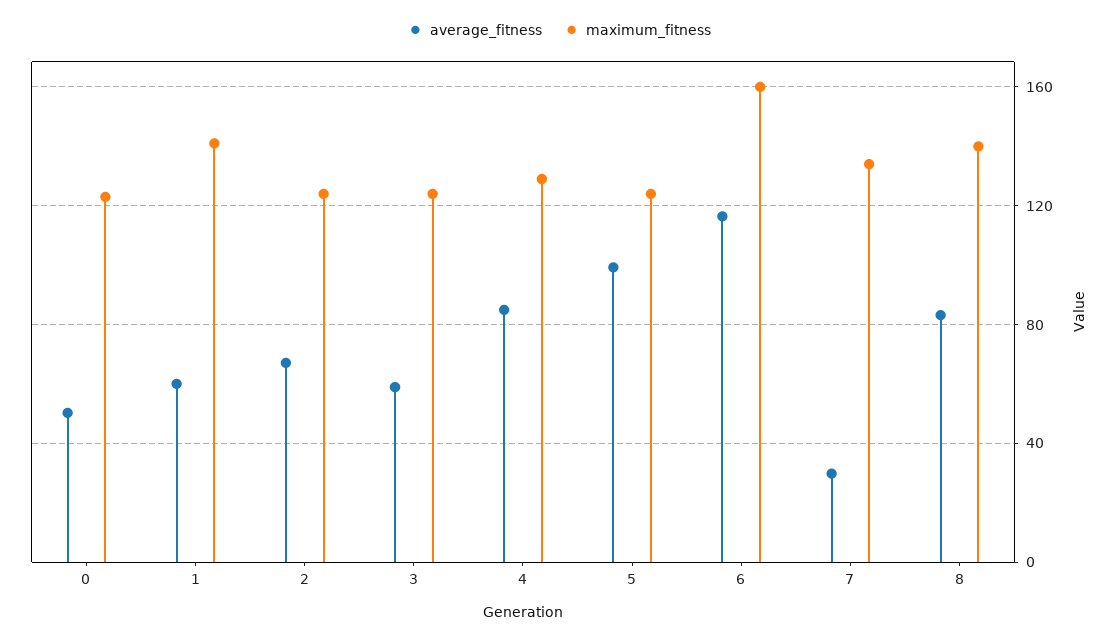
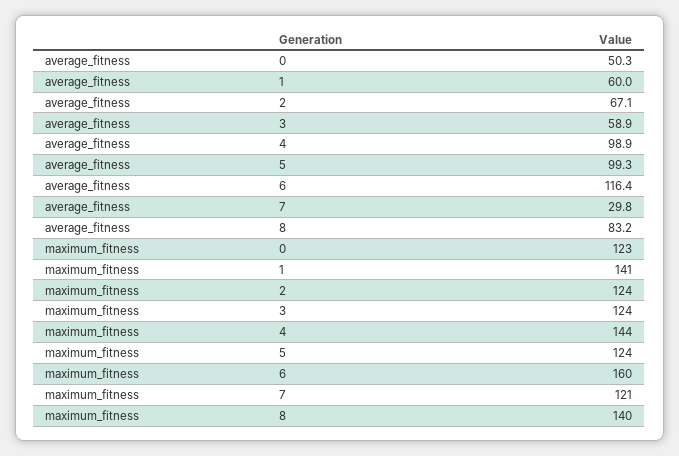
  {
    "average_fitness": {
      "0": 50.3,
      "1": 60,
      "2": 67.1,
      "3": 58.9,
-     "4": 85,
+     "4": 98.9,
      "5": 99.3,
      "6": 116.4,
      "7": 29.8,
      "8": 83.2
    },
    "maximum_fitness": {
      "0": 123,
      "1": 141,
      "2": 124,
      "3": 124,
-     "4": 130,
+     "4": 144,
      "5": 124,
      "6": 160,
-     "7": 135,
+     "7": 121,
      "8": 140
    }
  }

